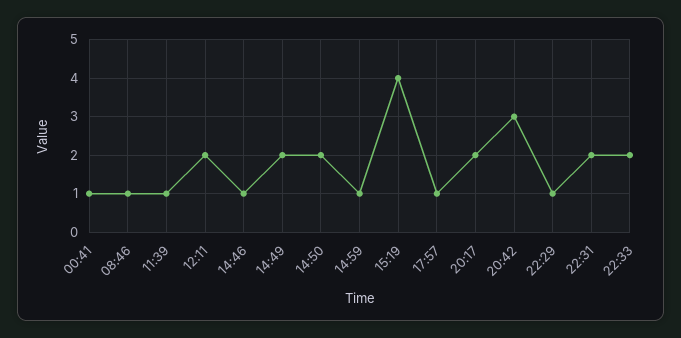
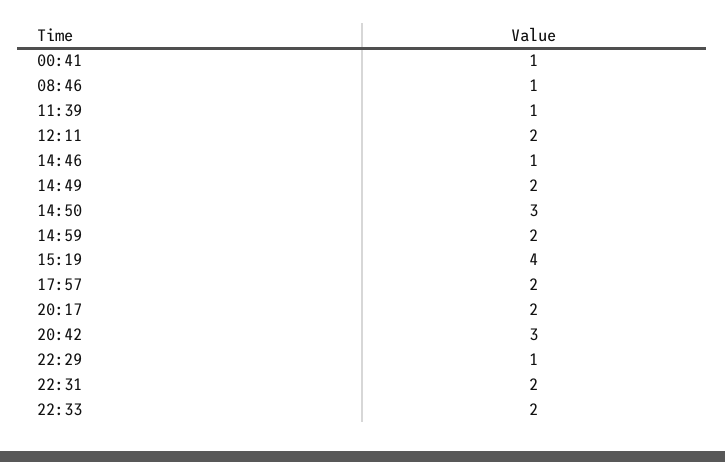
  {
    "00:41": 1,
    "08:46": 1,
    "11:39": 1,
    "12:11": 2,
    "14:46": 1,
    "14:49": 2,
-   "14:50": 2,
+   "14:50": 3,
-   "14:59": 1,
+   "14:59": 2,
    "15:19": 4,
-   "17:57": 1,
+   "17:57": 2,
    "20:17": 2,
    "20:42": 3,
    "22:29": 1,
    "22:31": 2,
    "22:33": 2
  }

